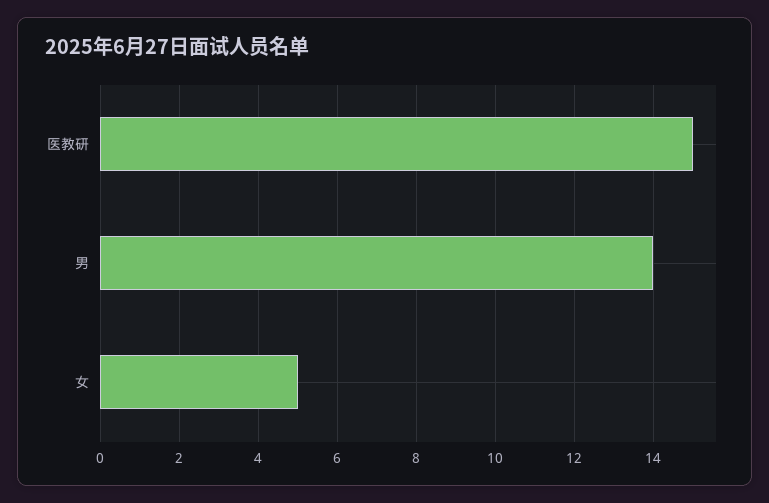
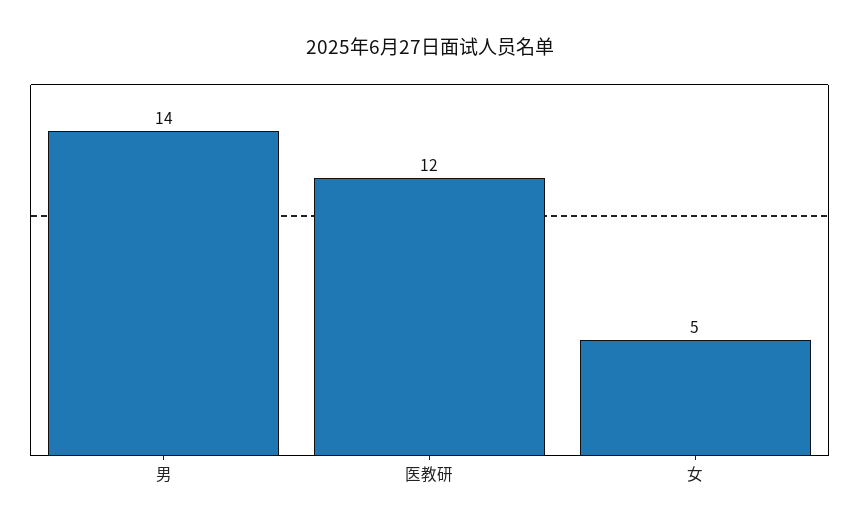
  {
-   "医教研": 15,
+   "医教研": 12,
    "男": 14,
    "女": 5
  }

